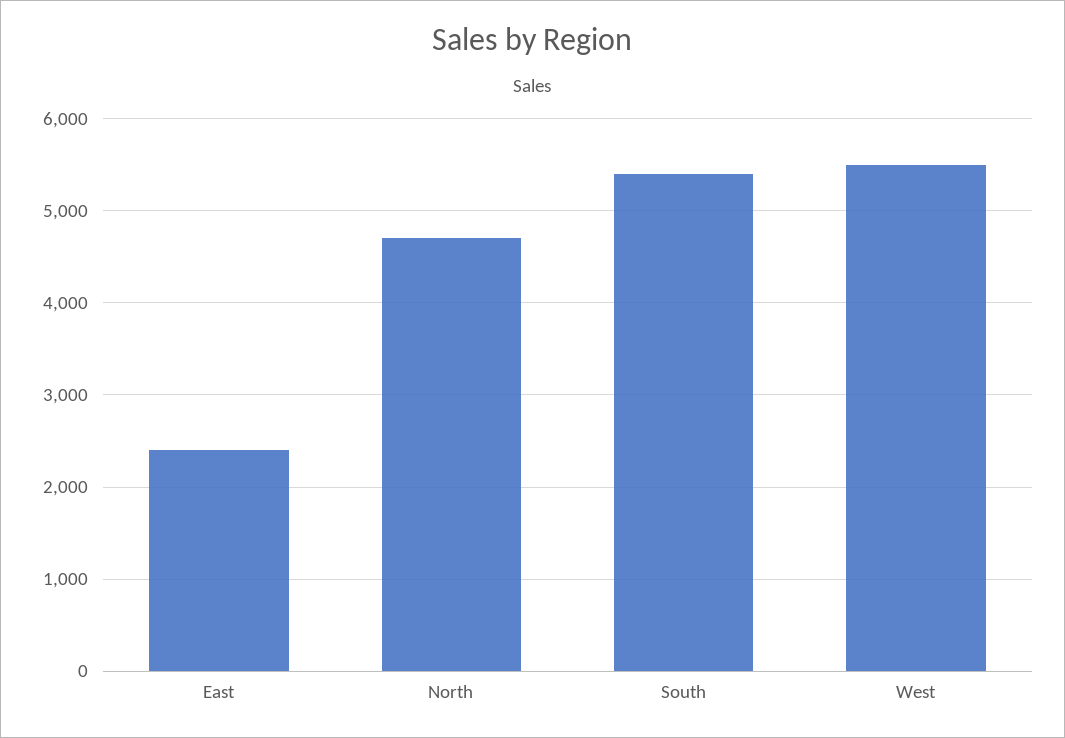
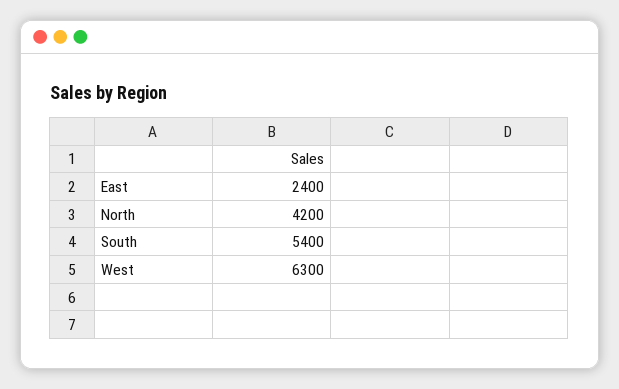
  {
    "East": 2400,
-   "North": 4700,
+   "North": 4200,
    "South": 5400,
-   "West": 5500
+   "West": 6300
  }

